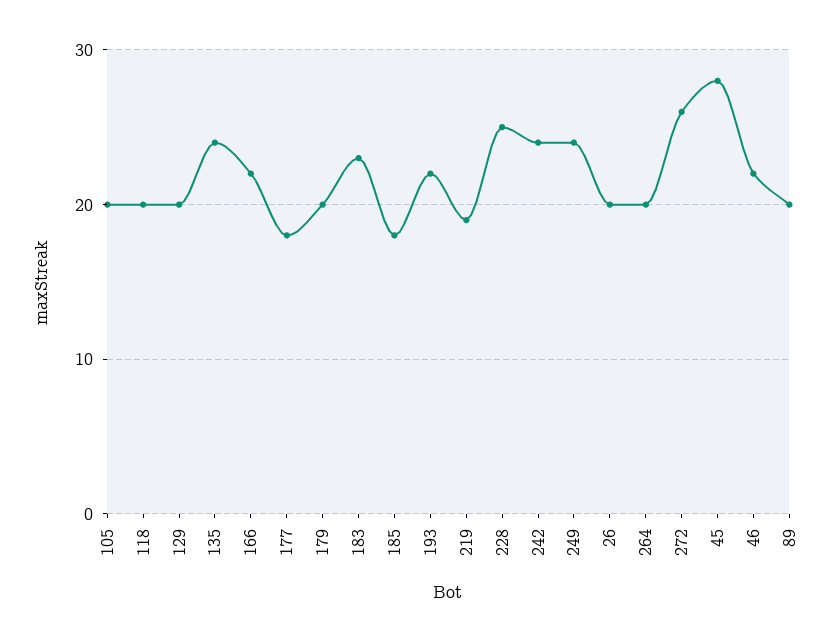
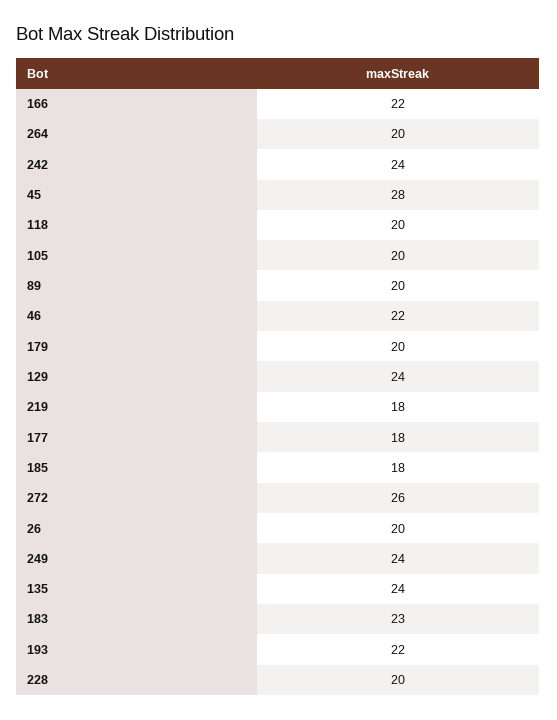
  {
    "105": 20,
    "118": 20,
-   "129": 20,
+   "129": 24,
    "135": 24,
    "166": 22,
    "177": 18,
    "179": 20,
    "183": 23,
    "185": 18,
    "193": 22,
-   "219": 19,
+   "219": 18,
-   "228": 25,
+   "228": 20,
    "242": 24,
    "249": 24,
    "26": 20,
    "264": 20,
    "272": 26,
    "45": 28,
    "46": 22,
    "89": 20
  }

